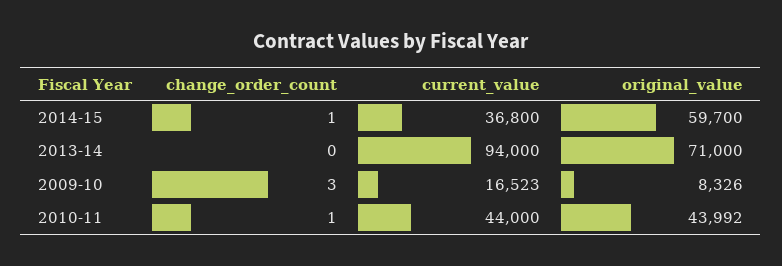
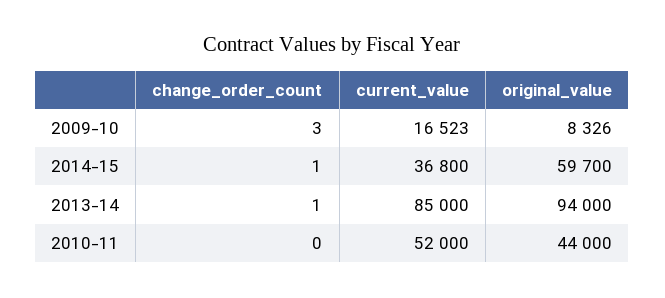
  {
    "change_order_count": {
      "2014-15": 1,
-     "2013-14": 0,
+     "2013-14": 1,
      "2009-10": 3,
-     "2010-11": 1
+     "2010-11": 0
    },
    "current_value": {
      "2014-15": 36800,
-     "2013-14": 94000,
+     "2013-14": 85000,
      "2009-10": 16523,
-     "2010-11": 44000
+     "2010-11": 52000
    },
    "original_value": {
      "2014-15": 59700,
-     "2013-14": 71000,
+     "2013-14": 94000,
      "2009-10": 8326,
-     "2010-11": 43992
+     "2010-11": 44000
    }
  }

